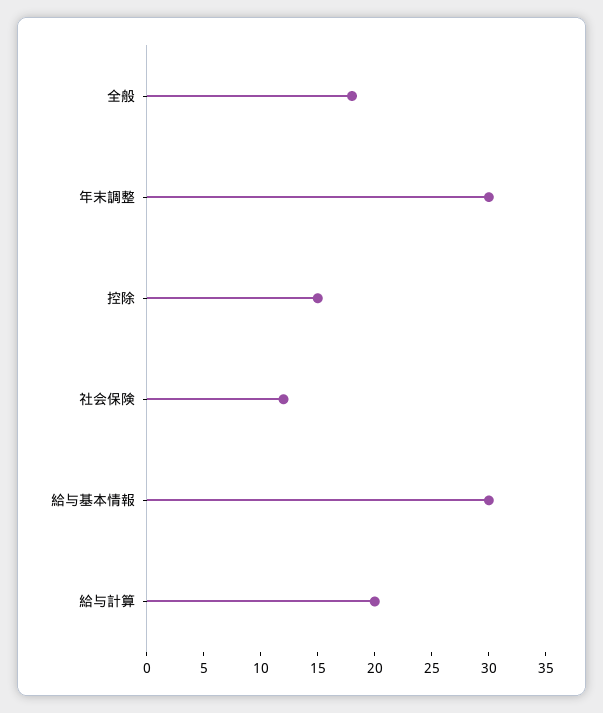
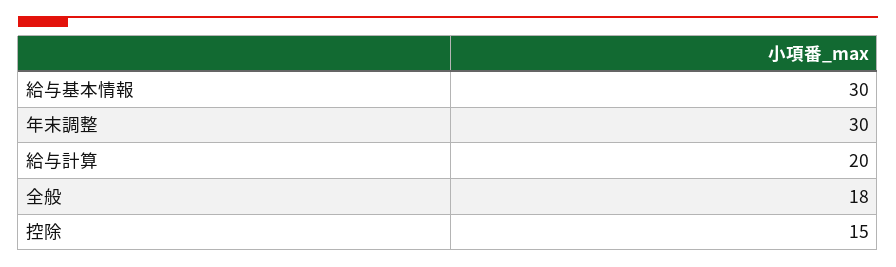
  {
    "全般": 18,
    "年末調整": 30,
    "控除": 15,
-   "社会保険": 12,
    "給与基本情報": 30,
    "給与計算": 20
  }

